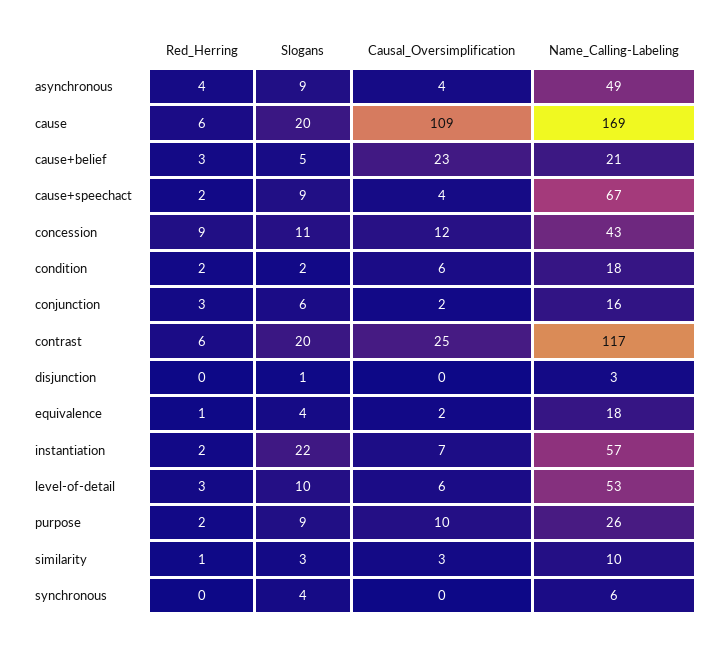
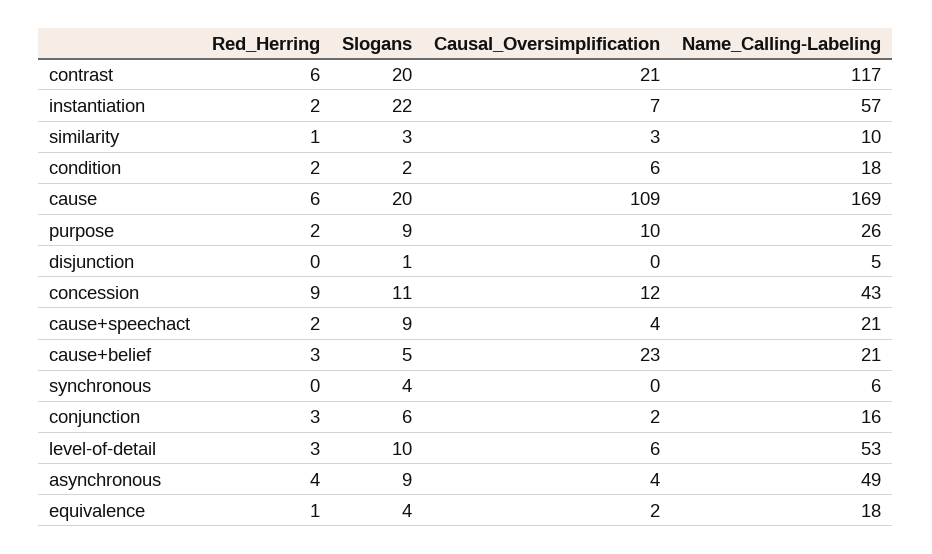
  {
    "Red_Herring": {
      "asynchronous": 4,
      "cause": 6,
      "cause+belief": 3,
      "cause+speechact": 2,
      "concession": 9,
      "condition": 2,
      "conjunction": 3,
      "contrast": 6,
      "disjunction": 0,
      "equivalence": 1,
      "instantiation": 2,
      "level-of-detail": 3,
      "purpose": 2,
      "similarity": 1,
      "synchronous": 0
    },
    "Slogans": {
      "asynchronous": 9,
      "cause": 20,
      "cause+belief": 5,
      "cause+speechact": 9,
      "concession": 11,
      "condition": 2,
      "conjunction": 6,
      "contrast": 20,
      "disjunction": 1,
      "equivalence": 4,
      "instantiation": 22,
      "level-of-detail": 10,
      "purpose": 9,
      "similarity": 3,
      "synchronous": 4
    },
    "Causal_Oversimplification": {
      "asynchronous": 4,
      "cause": 109,
      "cause+belief": 23,
      "cause+speechact": 4,
      "concession": 12,
      "condition": 6,
      "conjunction": 2,
-     "contrast": 25,
+     "contrast": 21,
      "disjunction": 0,
      "equivalence": 2,
      "instantiation": 7,
      "level-of-detail": 6,
      "purpose": 10,
      "similarity": 3,
      "synchronous": 0
    },
    "Name_Calling-Labeling": {
      "asynchronous": 49,
      "cause": 169,
      "cause+belief": 21,
-     "cause+speechact": 67,
+     "cause+speechact": 21,
      "concession": 43,
      "condition": 18,
      "conjunction": 16,
      "contrast": 117,
-     "disjunction": 3,
+     "disjunction": 5,
      "equivalence": 18,
      "instantiation": 57,
      "level-of-detail": 53,
      "purpose": 26,
      "similarity": 10,
      "synchronous": 6
    }
  }

